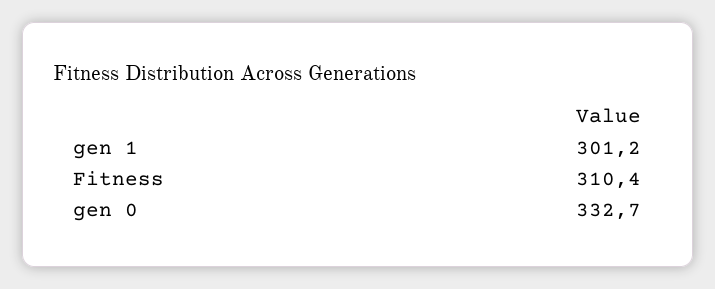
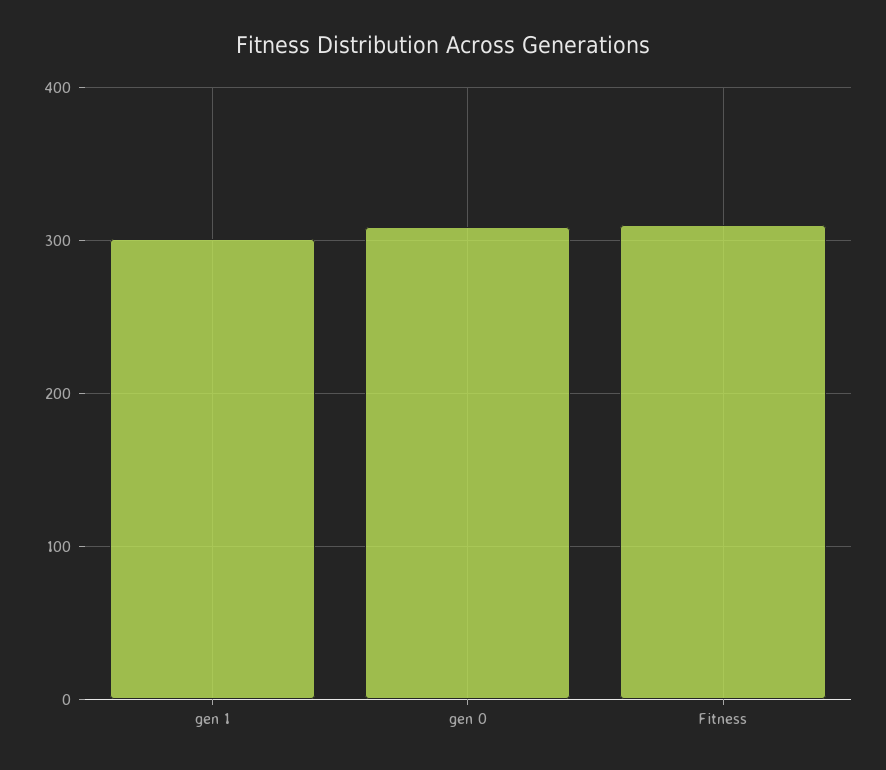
  {
    "gen 1": 301.2,
    "Fitness": 310.4,
-   "gen 0": 332.7
+   "gen 0": 310
  }

